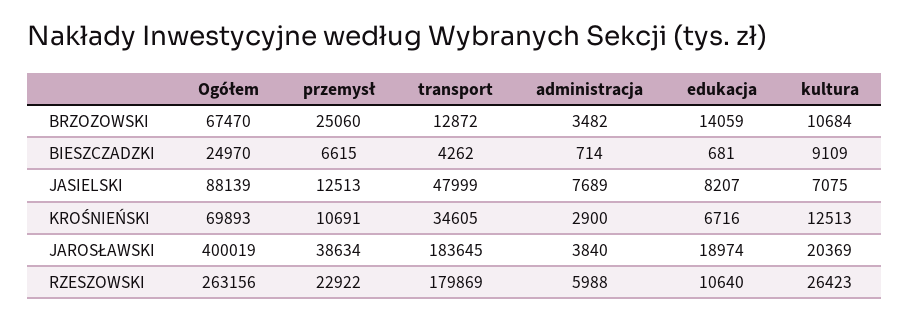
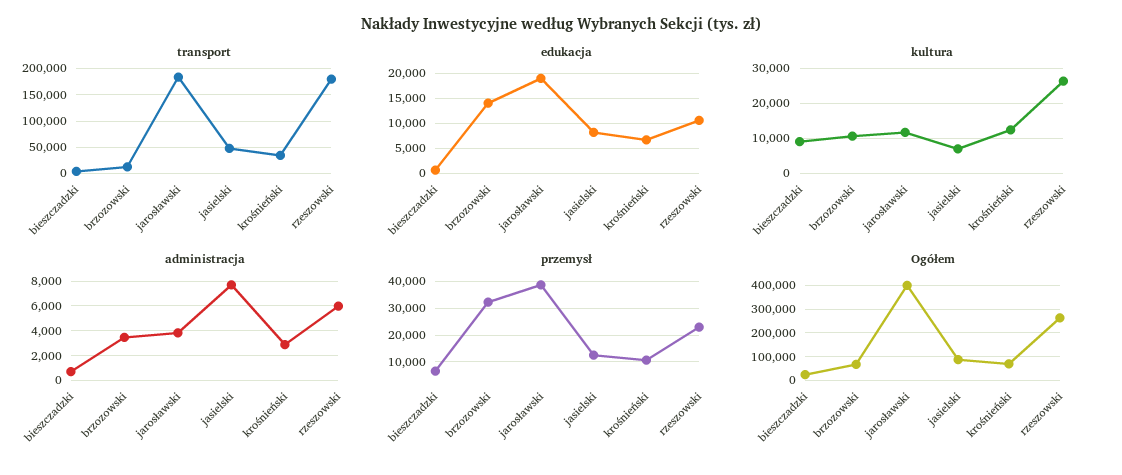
  {
    "Ogółem": {
      "BRZOZOWSKI": 67470,
      "BIESZCZADZKI": 24970,
      "JASIELSKI": 88139,
      "KROŚNIEŃSKI": 69893,
      "JAROSŁAWSKI": 400019,
      "RZESZOWSKI": 263156
    },
    "przemysł": {
-     "BRZOZOWSKI": 25060,
+     "BRZOZOWSKI": 32500,
      "BIESZCZADZKI": 6615,
      "JASIELSKI": 12513,
      "KROŚNIEŃSKI": 10691,
      "JAROSŁAWSKI": 38634,
      "RZESZOWSKI": 22922
    },
    "transport": {
      "BRZOZOWSKI": 12872,
      "BIESZCZADZKI": 4262,
      "JASIELSKI": 47999,
      "KROŚNIEŃSKI": 34605,
      "JAROSŁAWSKI": 183645,
      "RZESZOWSKI": 179869
    },
    "administracja": {
      "BRZOZOWSKI": 3482,
      "BIESZCZADZKI": 714,
      "JASIELSKI": 7689,
      "KROŚNIEŃSKI": 2900,
      "JAROSŁAWSKI": 3840,
      "RZESZOWSKI": 5988
    },
    "edukacja": {
      "BRZOZOWSKI": 14059,
      "BIESZCZADZKI": 681,
      "JASIELSKI": 8207,
      "KROŚNIEŃSKI": 6716,
      "JAROSŁAWSKI": 18974,
      "RZESZOWSKI": 10640
    },
    "kultura": {
      "BRZOZOWSKI": 10684,
      "BIESZCZADZKI": 9109,
      "JASIELSKI": 7075,
      "KROŚNIEŃSKI": 12513,
-     "JAROSŁAWSKI": 20369,
+     "JAROSŁAWSKI": 12000,
      "RZESZOWSKI": 26423
    }
  }

